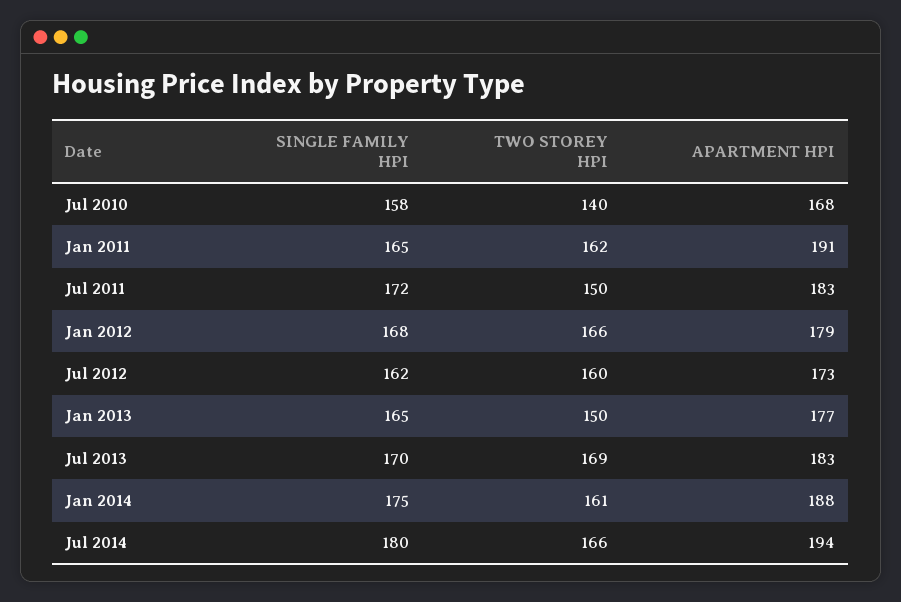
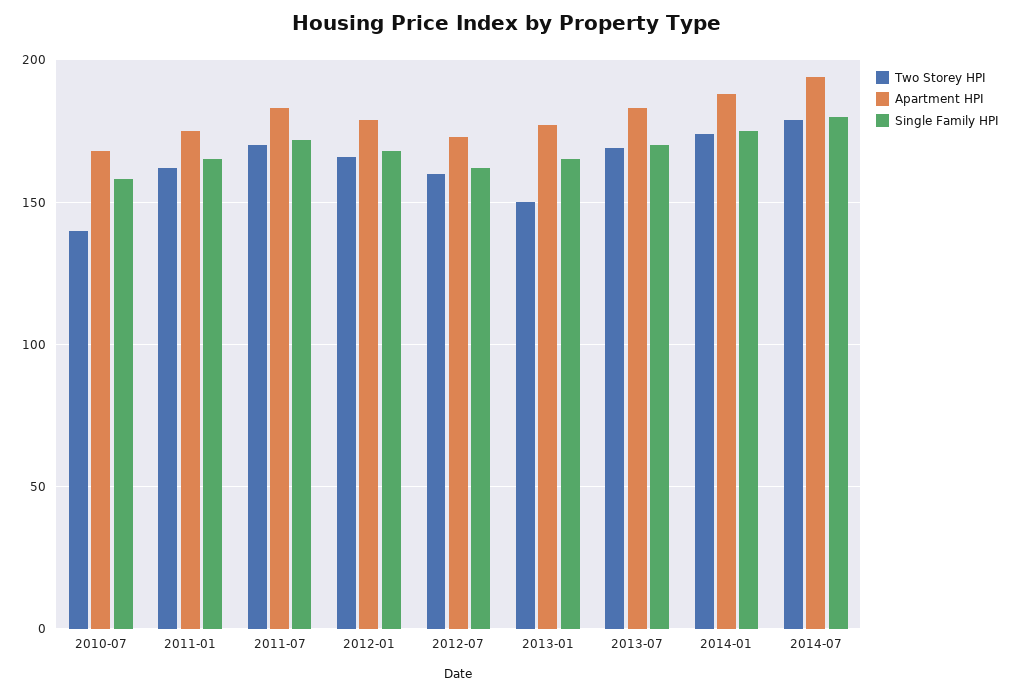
  {
    "SINGLE FAMILY HPI": {
      "Jul 2010": 158,
      "Jan 2011": 165,
      "Jul 2011": 172,
      "Jan 2012": 168,
      "Jul 2012": 162,
      "Jan 2013": 165,
      "Jul 2013": 170,
      "Jan 2014": 175,
      "Jul 2014": 180
    },
    "TWO STOREY HPI": {
      "Jul 2010": 140,
      "Jan 2011": 162,
-     "Jul 2011": 150,
+     "Jul 2011": 170,
      "Jan 2012": 166,
      "Jul 2012": 160,
      "Jan 2013": 150,
      "Jul 2013": 169,
-     "Jan 2014": 161,
+     "Jan 2014": 175,
-     "Jul 2014": 166
+     "Jul 2014": 180
    },
    "APARTMENT HPI": {
      "Jul 2010": 168,
-     "Jan 2011": 191,
+     "Jan 2011": 175,
      "Jul 2011": 183,
      "Jan 2012": 179,
      "Jul 2012": 173,
      "Jan 2013": 177,
      "Jul 2013": 183,
      "Jan 2014": 188,
      "Jul 2014": 194
    }
  }

